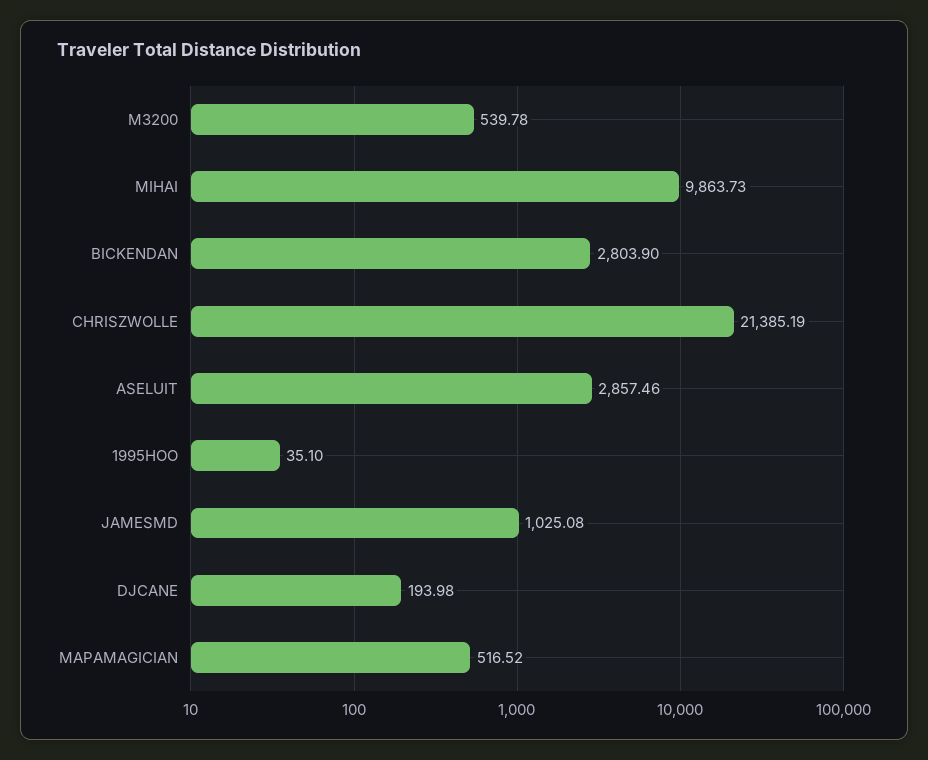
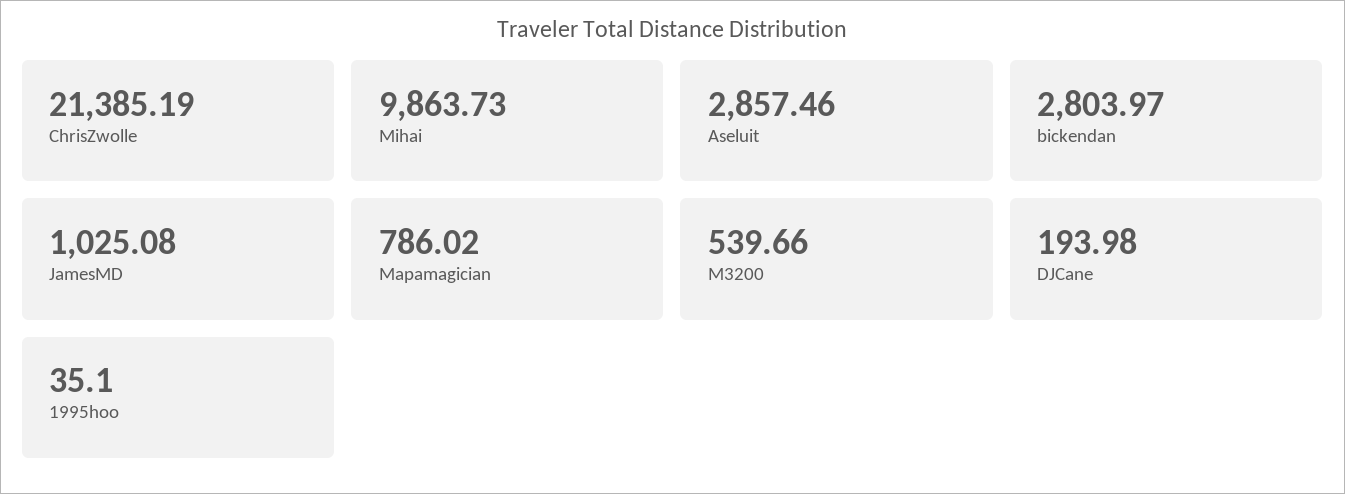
  {
-   "M3200": 539.78,
+   "M3200": 539.66,
    "MIHAI": 9863.73,
-   "BICKENDAN": 2803.9,
+   "BICKENDAN": 2803.97,
    "CHRISZWOLLE": 21385.19,
    "ASELUIT": 2857.46,
    "1995HOO": 35.1,
    "JAMESMD": 1025.08,
    "DJCANE": 193.98,
-   "MAPAMAGICIAN": 516.52
+   "MAPAMAGICIAN": 786.02
  }

